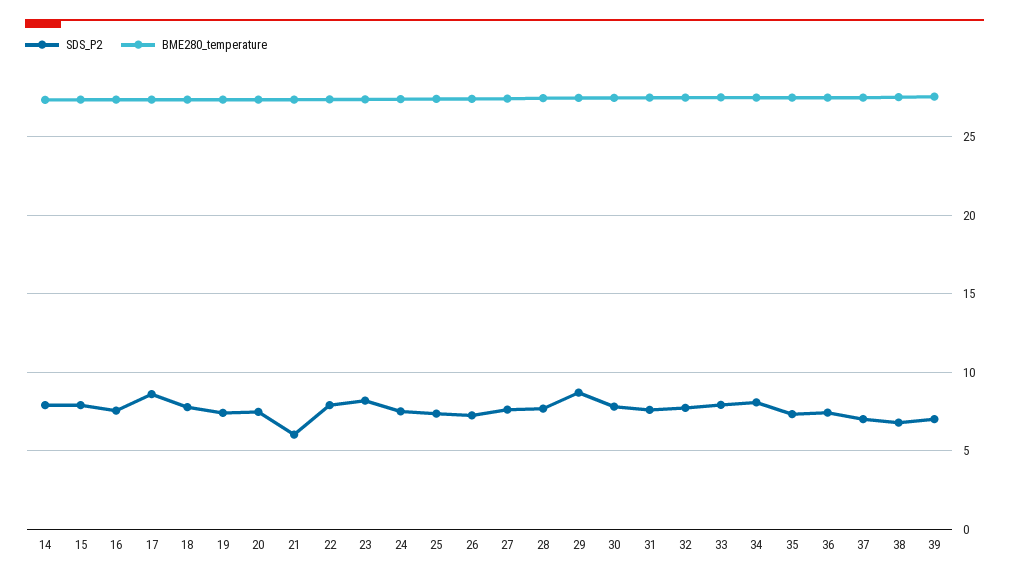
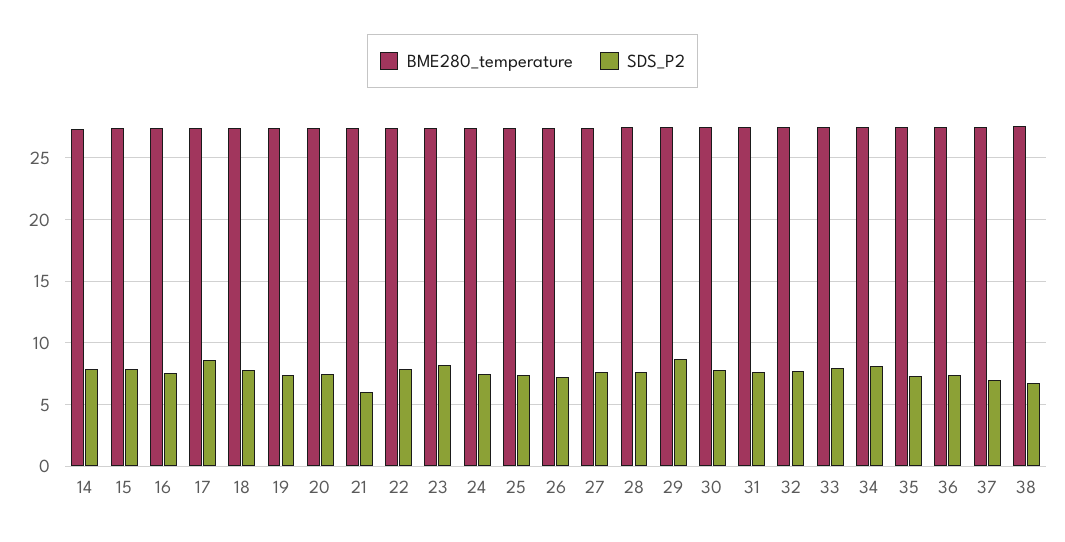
  {
    "SDS_P2": {
      "14": 8,
      "15": 8,
      "16": 7.5,
      "17": 8.5,
      "18": 8,
      "19": 7.5,
      "20": 7.5,
      "21": 6,
      "22": 8,
      "23": 8,
      "24": 7.5,
      "25": 7.5,
      "26": 7.5,
      "27": 7.5,
      "28": 7.5,
      "29": 8.5,
      "30": 8,
      "31": 7.5,
      "32": 7.5,
      "33": 8,
      "34": 8,
      "35": 7.5,
      "36": 7.5,
      "37": 7,
-     "38": 7,
+     "38": 7
-     "39": 7
    },
    "BME280_temperature": {
      "14": 27.5,
      "15": 27.5,
      "16": 27.5,
      "17": 27.5,
      "18": 27.5,
      "19": 27.5,
      "20": 27.5,
      "21": 27.5,
      "22": 27.5,
      "23": 27.5,
      "24": 27.5,
      "25": 27.5,
      "26": 27.5,
      "27": 27.5,
      "28": 27.5,
      "29": 27.5,
      "30": 27.5,
      "31": 27.5,
      "32": 27.5,
      "33": 27.5,
      "34": 27.5,
      "35": 27.5,
      "36": 27.5,
      "37": 27.5,
-     "38": 27.5,
+     "38": 27.5
-     "39": 27.5
    }
  }

